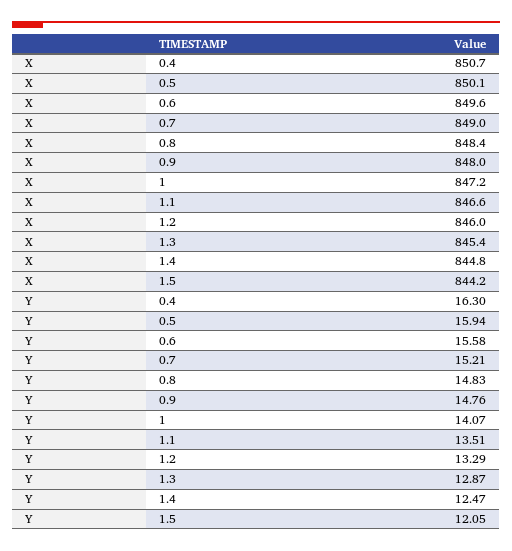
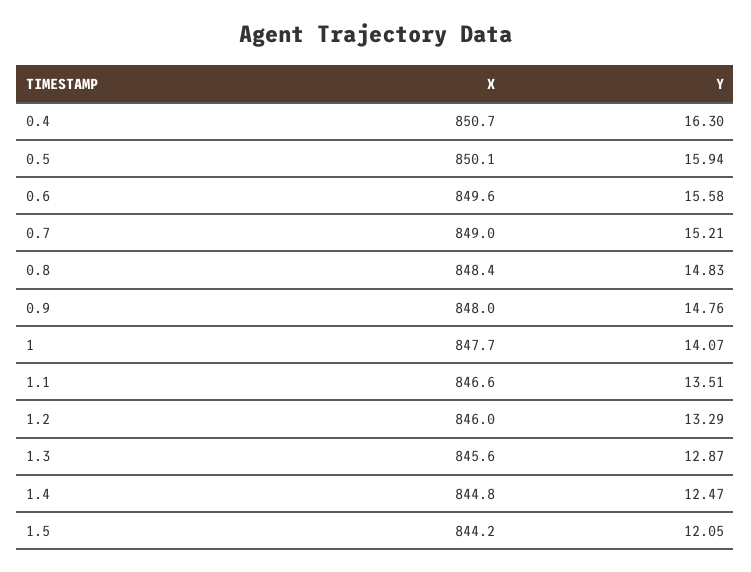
  {
    "X": {
      "0.4": 850.7,
      "0.5": 850.1,
      "0.6": 849.6,
      "0.7": 849,
      "0.8": 848.4,
      "0.9": 848,
-     "1": 847.2,
+     "1": 847.7,
      "1.1": 846.6,
      "1.2": 846,
-     "1.3": 845.4,
+     "1.3": 845.6,
      "1.4": 844.8,
      "1.5": 844.2
    },
    "Y": {
      "0.4": 16.3,
      "0.5": 15.94,
      "0.6": 15.58,
      "0.7": 15.21,
      "0.8": 14.83,
      "0.9": 14.76,
      "1": 14.07,
      "1.1": 13.51,
      "1.2": 13.29,
      "1.3": 12.87,
      "1.4": 12.47,
      "1.5": 12.05
    }
  }

